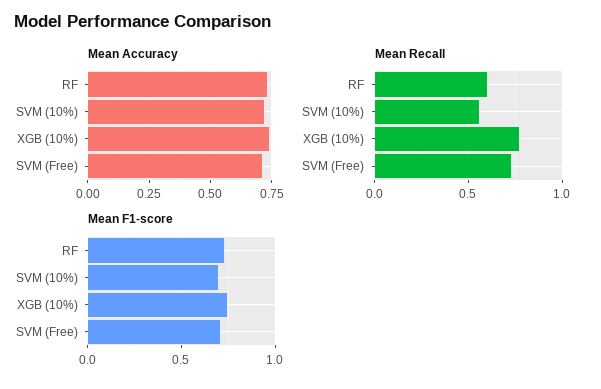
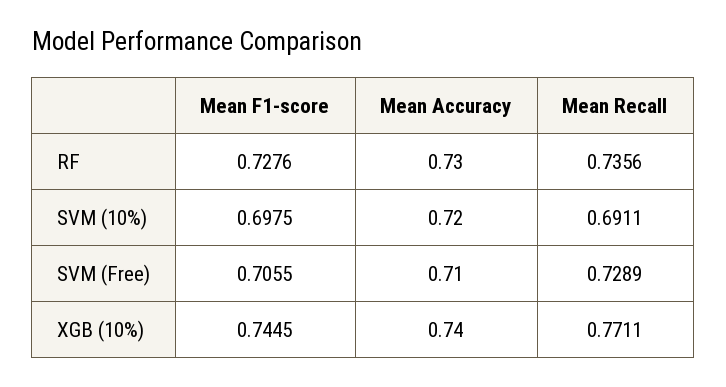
  {
    "Mean Accuracy": {
      "RF": 0.73,
      "SVM (10%)": 0.72,
      "XGB (10%)": 0.74,
      "SVM (Free)": 0.71
    },
    "Mean Recall": {
-     "RF": 0.6,
+     "RF": 0.7356,
-     "SVM (10%)": 0.55,
+     "SVM (10%)": 0.6911,
      "XGB (10%)": 0.7711,
      "SVM (Free)": 0.7289
    },
    "Mean F1-score": {
      "RF": 0.7276,
      "SVM (10%)": 0.6975,
      "XGB (10%)": 0.7445,
      "SVM (Free)": 0.7055
    }
  }

